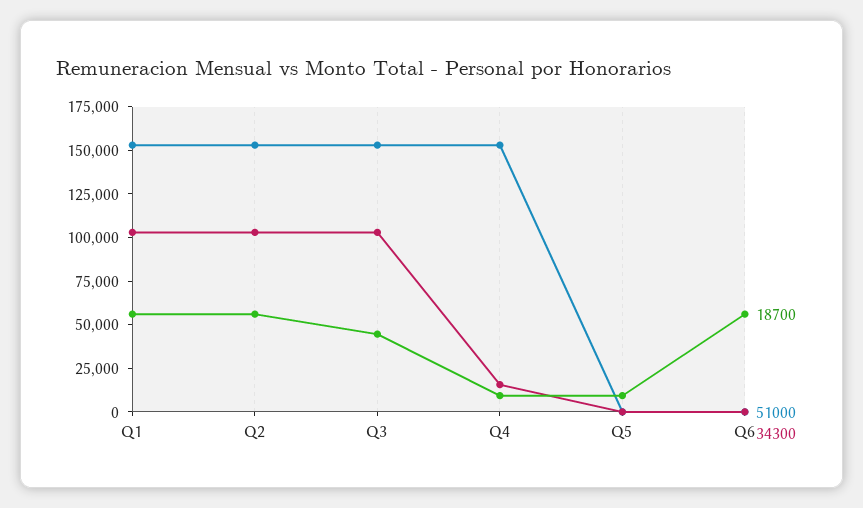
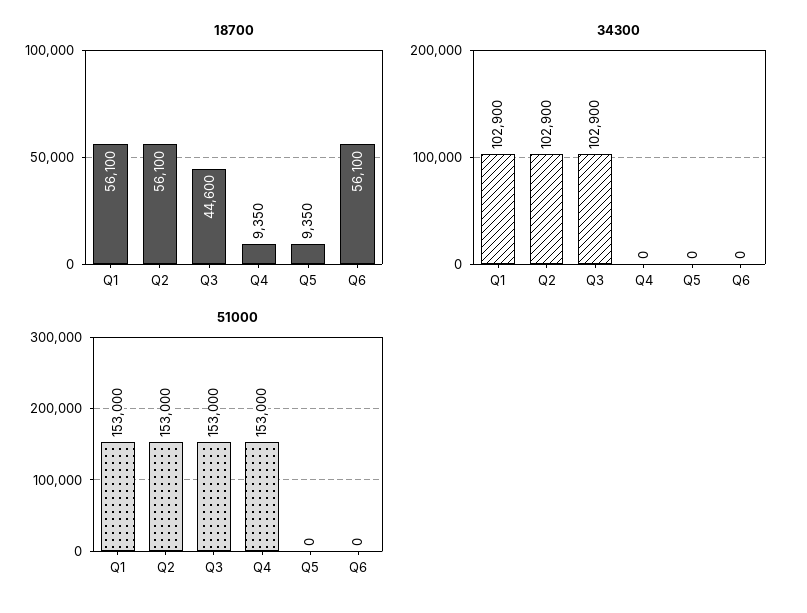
  {
    "18700": {
      "Q1": 56100,
      "Q2": 56100,
      "Q3": 44600,
      "Q4": 9350,
      "Q5": 9350,
      "Q6": 56100
    },
    "51000": {
      "Q1": 153000,
      "Q2": 153000,
      "Q3": 153000,
      "Q4": 153000,
      "Q5": 0,
      "Q6": 0
    },
    "34300": {
      "Q1": 102900,
      "Q2": 102900,
      "Q3": 102900,
-     "Q4": 15000,
+     "Q4": 0,
      "Q5": 0,
      "Q6": 0
    }
  }

